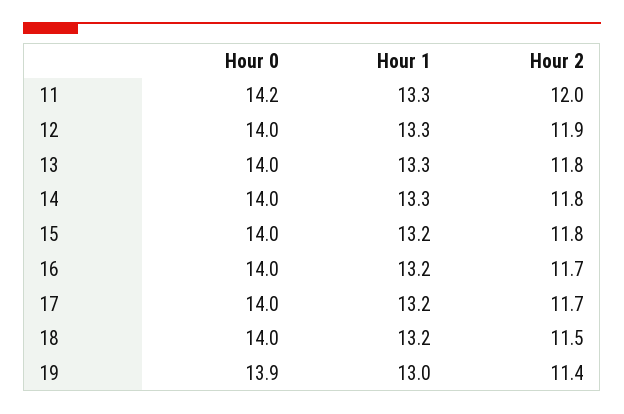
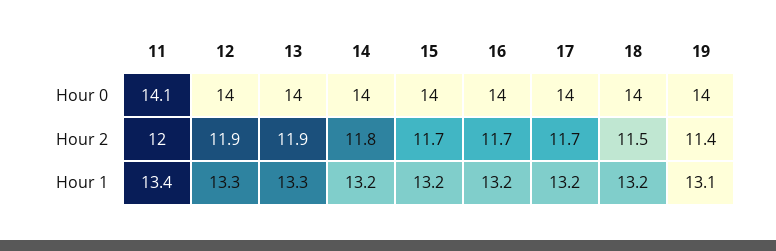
  {
    "Hour 0": {
-     "11": 14.2,
+     "11": 14.1,
      "12": 14,
      "13": 14,
      "14": 14,
      "15": 14,
      "16": 14,
      "17": 14,
      "18": 14,
-     "19": 13.9
+     "19": 14
    },
    "Hour 1": {
-     "11": 13.3,
+     "11": 13.4,
      "12": 13.3,
      "13": 13.3,
-     "14": 13.3,
+     "14": 13.2,
      "15": 13.2,
      "16": 13.2,
      "17": 13.2,
      "18": 13.2,
-     "19": 13
+     "19": 13.1
    },
    "Hour 2": {
      "11": 12,
      "12": 11.9,
-     "13": 11.8,
+     "13": 11.9,
      "14": 11.8,
-     "15": 11.8,
+     "15": 11.7,
      "16": 11.7,
      "17": 11.7,
      "18": 11.5,
      "19": 11.4
    }
  }

